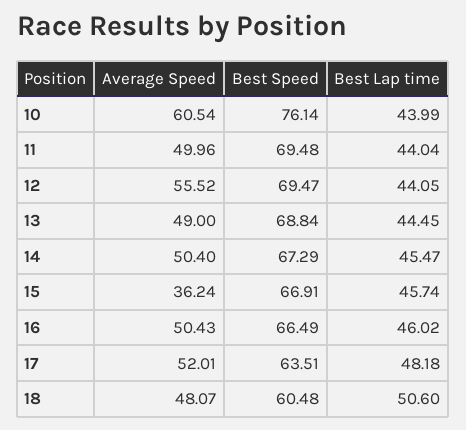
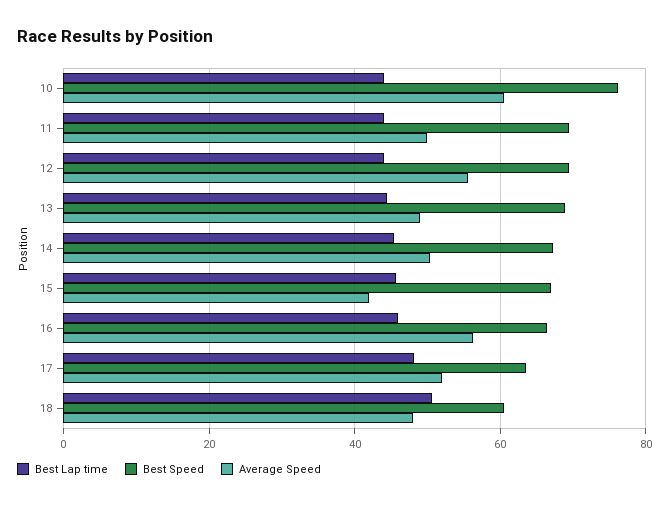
  {
    "Average Speed": {
      "10": 60.54,
      "11": 49.96,
      "12": 55.52,
      "13": 49,
      "14": 50.4,
-     "15": 36.24,
+     "15": 42,
-     "16": 50.43,
+     "16": 56,
      "17": 52.01,
      "18": 48.07
    },
    "Best Speed": {
      "10": 76.14,
      "11": 69.48,
      "12": 69.47,
      "13": 68.84,
      "14": 67.29,
      "15": 66.91,
      "16": 66.49,
      "17": 63.51,
      "18": 60.48
    },
    "Best Lap time": {
      "10": 43.99,
      "11": 44.04,
      "12": 44.05,
      "13": 44.45,
      "14": 45.47,
      "15": 45.74,
      "16": 46.02,
      "17": 48.18,
      "18": 50.6
    }
  }

